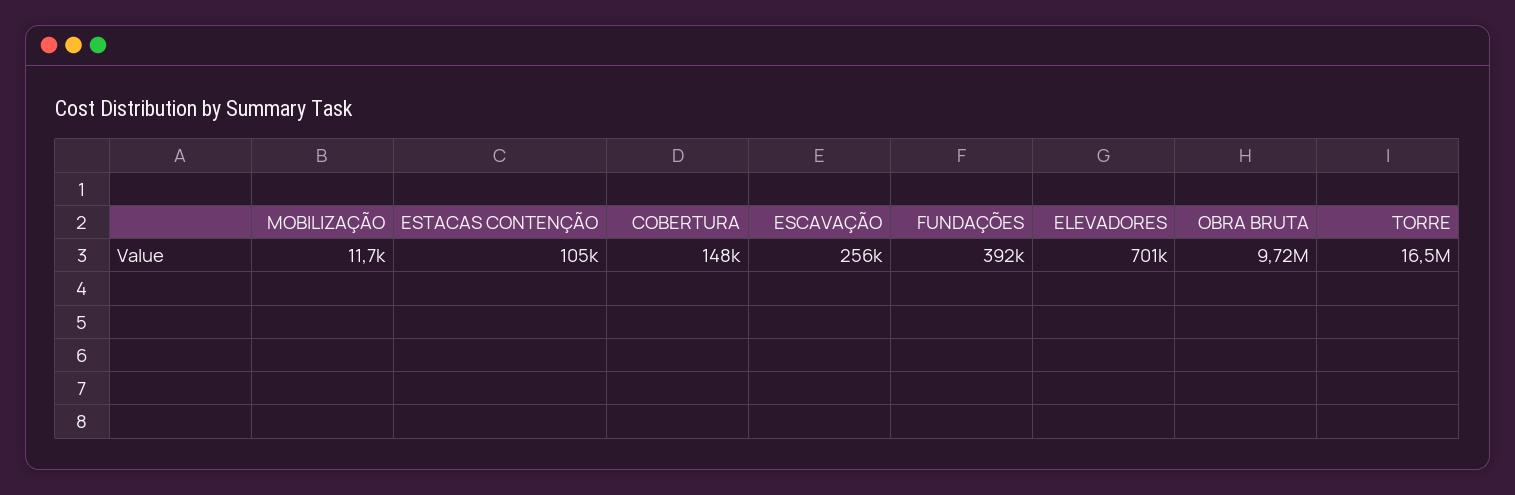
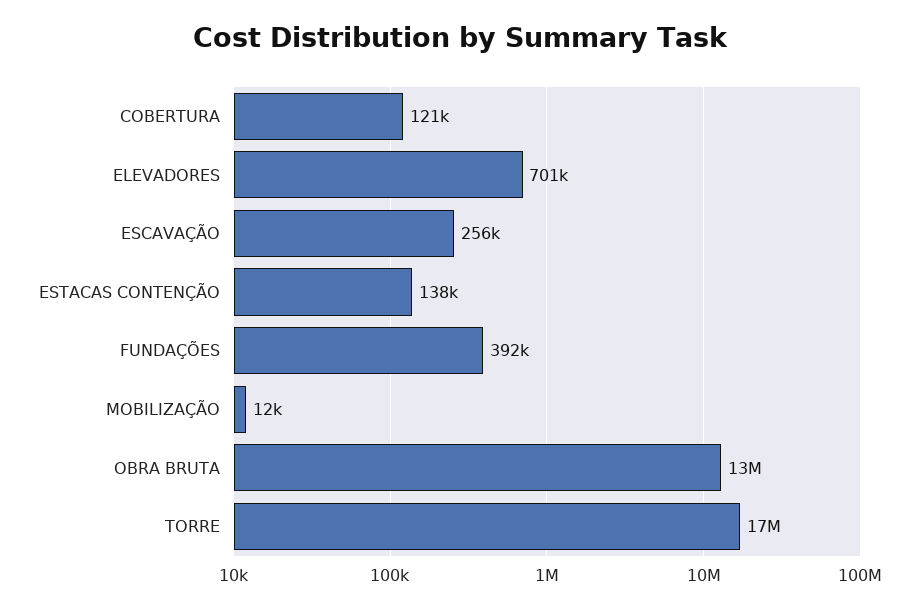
  {
    "MOBILIZAÇÃO": 11700,
-   "ESTACAS CONTENÇÃO": 105000,
+   "ESTACAS CONTENÇÃO": 138000,
-   "COBERTURA": 148000,
+   "COBERTURA": 121000,
    "ESCAVAÇÃO": 256000,
    "FUNDAÇÕES": 392000,
    "ELEVADORES": 701000,
-   "OBRA BRUTA": 9720000,
+   "OBRA BRUTA": 13000000,
    "TORRE": 16500000
  }

